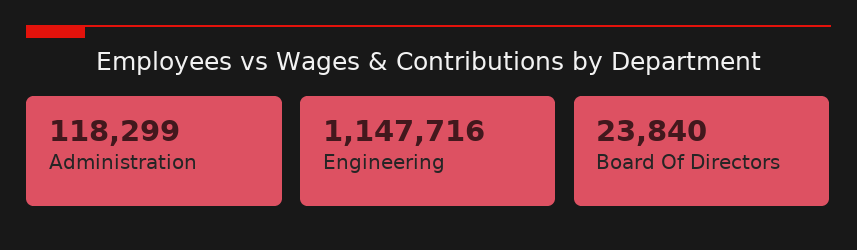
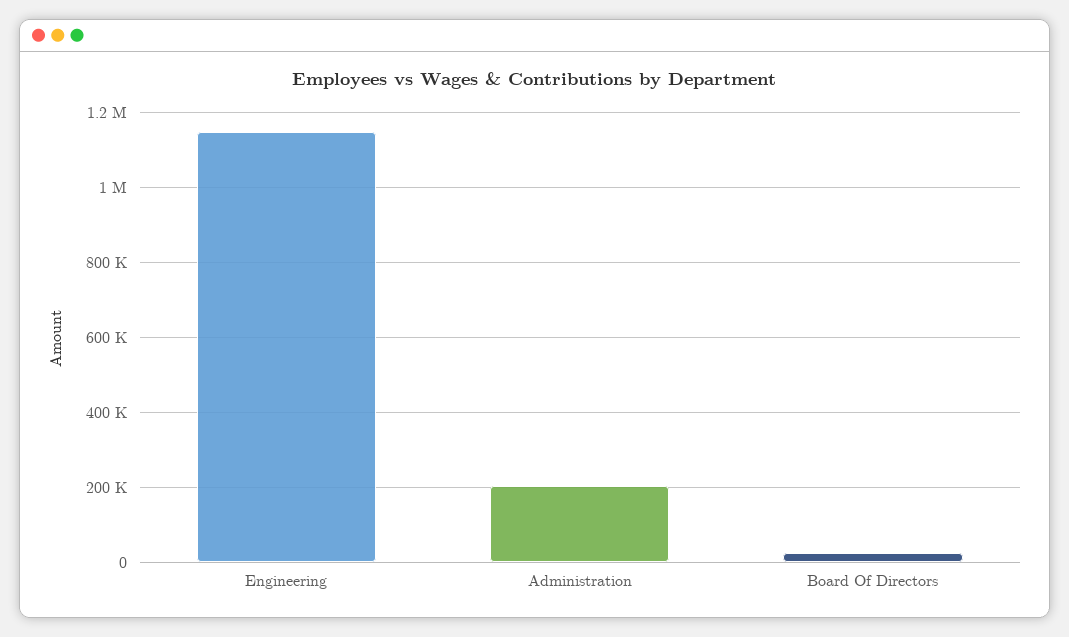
  {
-   "Administration": 118299,
+   "Administration": 200000,
    "Engineering": 1147716,
    "Board Of Directors": 23840
  }

